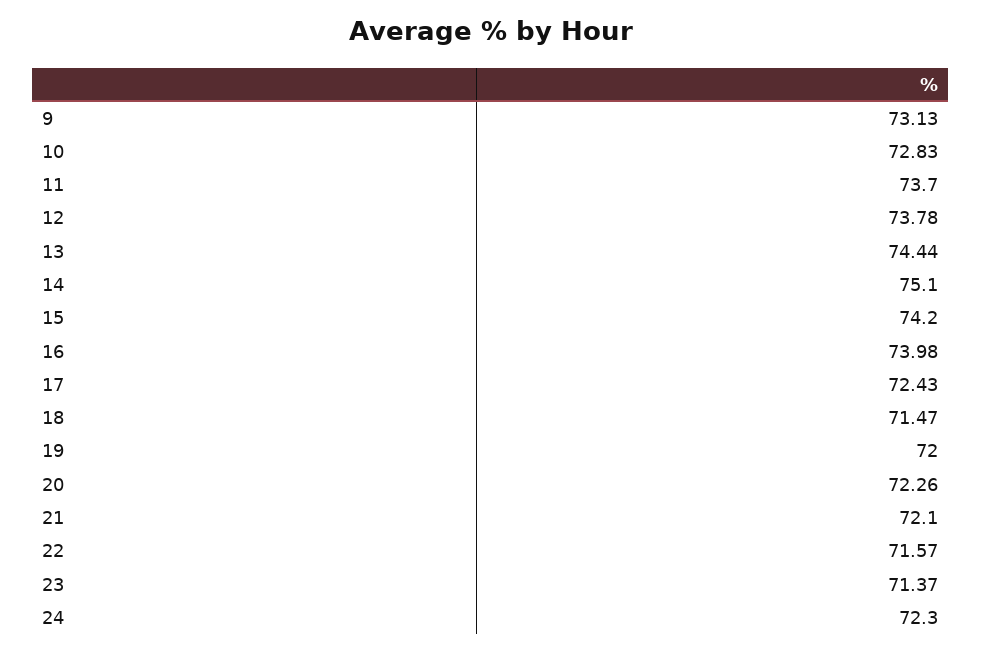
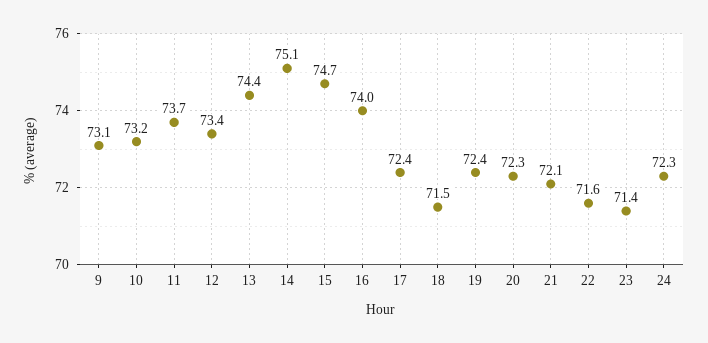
  {
    "9": 73.13,
-   "10": 72.83,
+   "10": 73.2,
    "11": 73.7,
-   "12": 73.78,
+   "12": 73.4,
    "13": 74.44,
    "14": 75.1,
-   "15": 74.2,
+   "15": 74.7,
    "16": 73.98,
    "17": 72.43,
    "18": 71.47,
-   "19": 72,
+   "19": 72.4,
    "20": 72.26,
    "21": 72.1,
    "22": 71.57,
    "23": 71.37,
    "24": 72.3
  }

